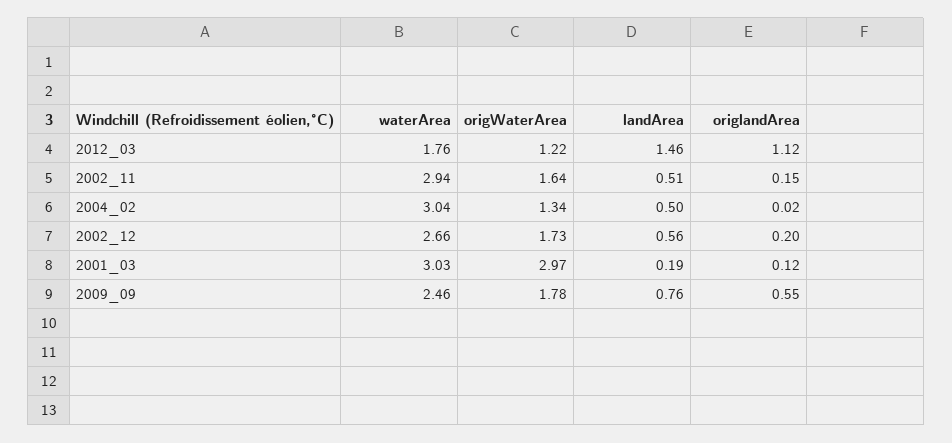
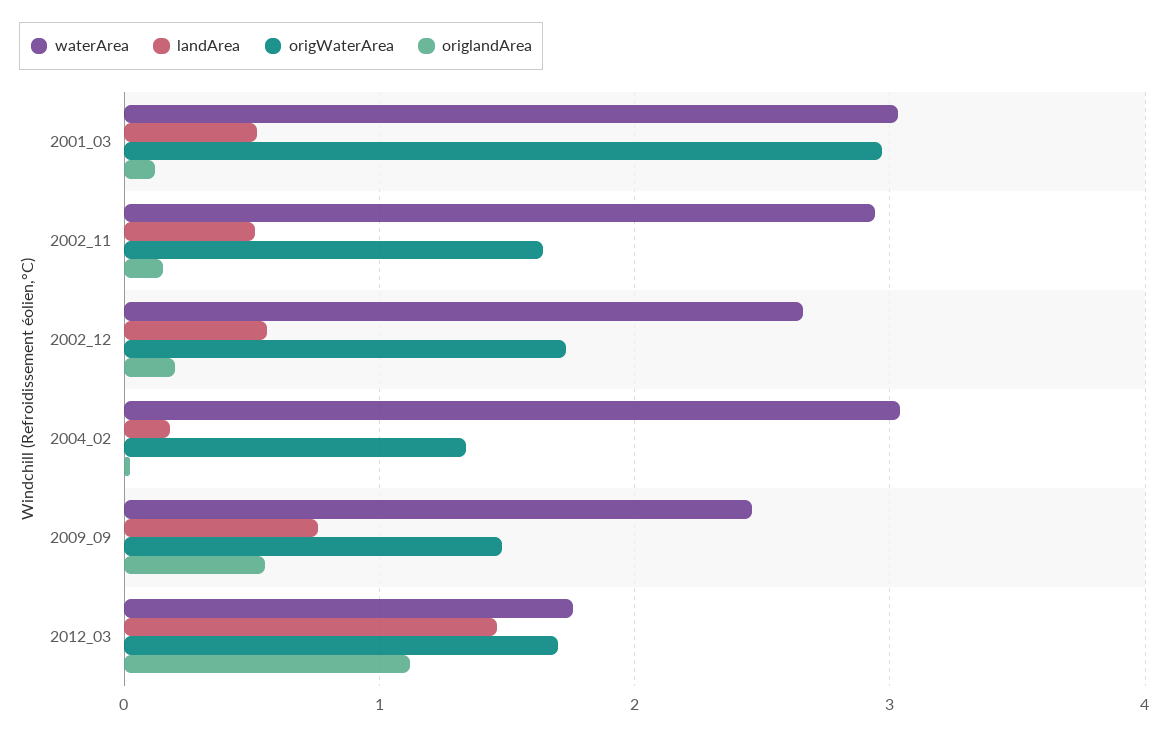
  {
    "waterArea": {
      "2012_03": 1.76,
      "2002_11": 2.94,
      "2004_02": 3.04,
      "2002_12": 2.66,
      "2001_03": 3.03,
      "2009_09": 2.46
    },
    "origWaterArea": {
-     "2012_03": 1.22,
+     "2012_03": 1.7,
      "2002_11": 1.64,
      "2004_02": 1.34,
      "2002_12": 1.73,
      "2001_03": 2.97,
-     "2009_09": 1.78
+     "2009_09": 1.5
    },
    "landArea": {
      "2012_03": 1.46,
      "2002_11": 0.51,
-     "2004_02": 0.5,
+     "2004_02": 0.2,
      "2002_12": 0.56,
-     "2001_03": 0.19,
+     "2001_03": 0.5,
      "2009_09": 0.76
    },
    "origlandArea": {
      "2012_03": 1.12,
      "2002_11": 0.15,
      "2004_02": 0.02,
      "2002_12": 0.2,
      "2001_03": 0.12,
      "2009_09": 0.55
    }
  }

